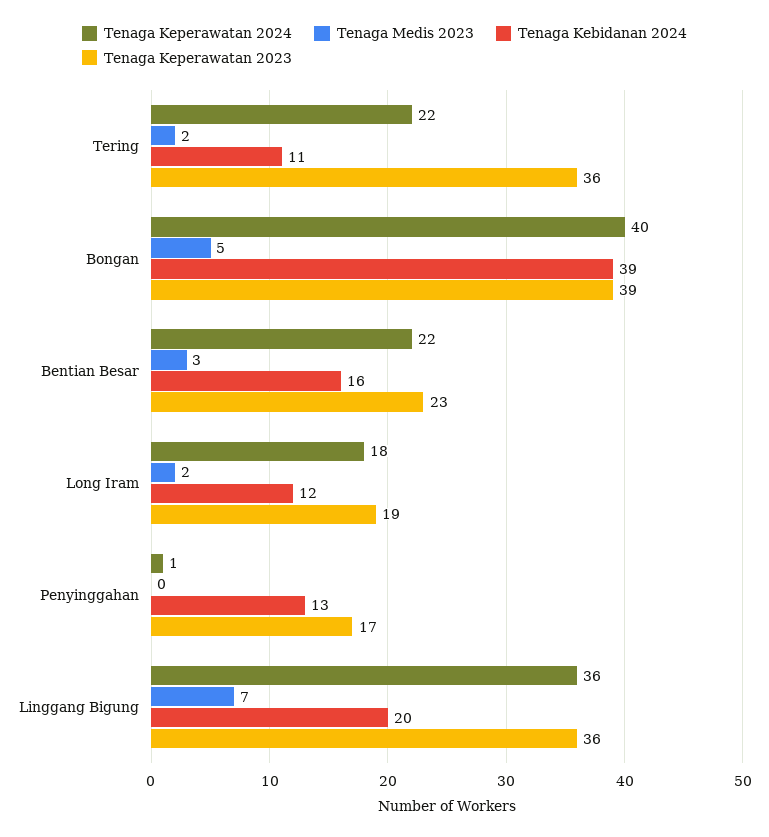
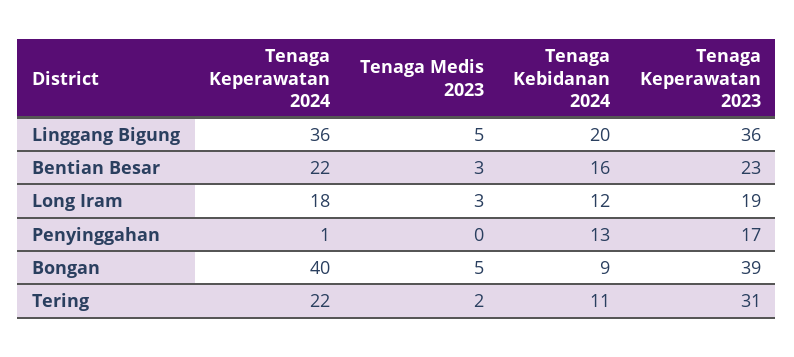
  {
    "Tenaga Keperawatan 2024": {
      "Tering": 22,
      "Bongan": 40,
      "Bentian Besar": 22,
      "Long Iram": 18,
      "Penyinggahan": 1,
      "Linggang Bigung": 36
    },
    "Tenaga Medis 2023": {
      "Tering": 2,
      "Bongan": 5,
      "Bentian Besar": 3,
-     "Long Iram": 2,
+     "Long Iram": 3,
      "Penyinggahan": 0,
-     "Linggang Bigung": 7
+     "Linggang Bigung": 5
    },
    "Tenaga Kebidanan 2024": {
      "Tering": 11,
-     "Bongan": 39,
+     "Bongan": 9,
      "Bentian Besar": 16,
      "Long Iram": 12,
      "Penyinggahan": 13,
      "Linggang Bigung": 20
    },
    "Tenaga Keperawatan 2023": {
-     "Tering": 36,
+     "Tering": 31,
      "Bongan": 39,
      "Bentian Besar": 23,
      "Long Iram": 19,
      "Penyinggahan": 17,
      "Linggang Bigung": 36
    }
  }

